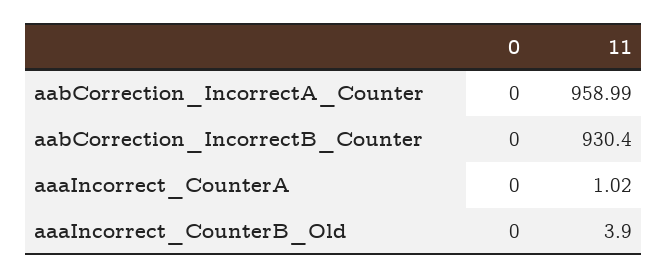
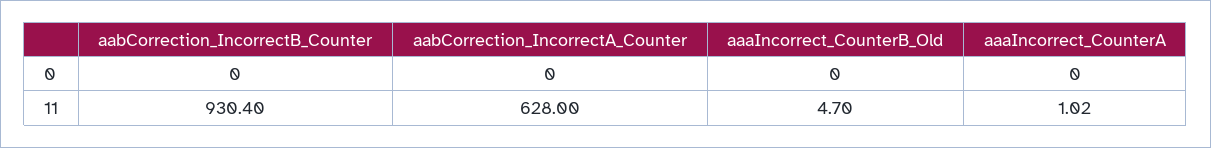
  {
    "0": {
      "aabCorrection_IncorrectA_Counter": 0,
      "aabCorrection_IncorrectB_Counter": 0,
      "aaaIncorrect_CounterA": 0,
      "aaaIncorrect_CounterB_Old": 0
    },
    "11": {
-     "aabCorrection_IncorrectA_Counter": 958.99,
+     "aabCorrection_IncorrectA_Counter": 628,
      "aabCorrection_IncorrectB_Counter": 930.4,
      "aaaIncorrect_CounterA": 1.02,
-     "aaaIncorrect_CounterB_Old": 3.9
+     "aaaIncorrect_CounterB_Old": 4.7
    }
  }

